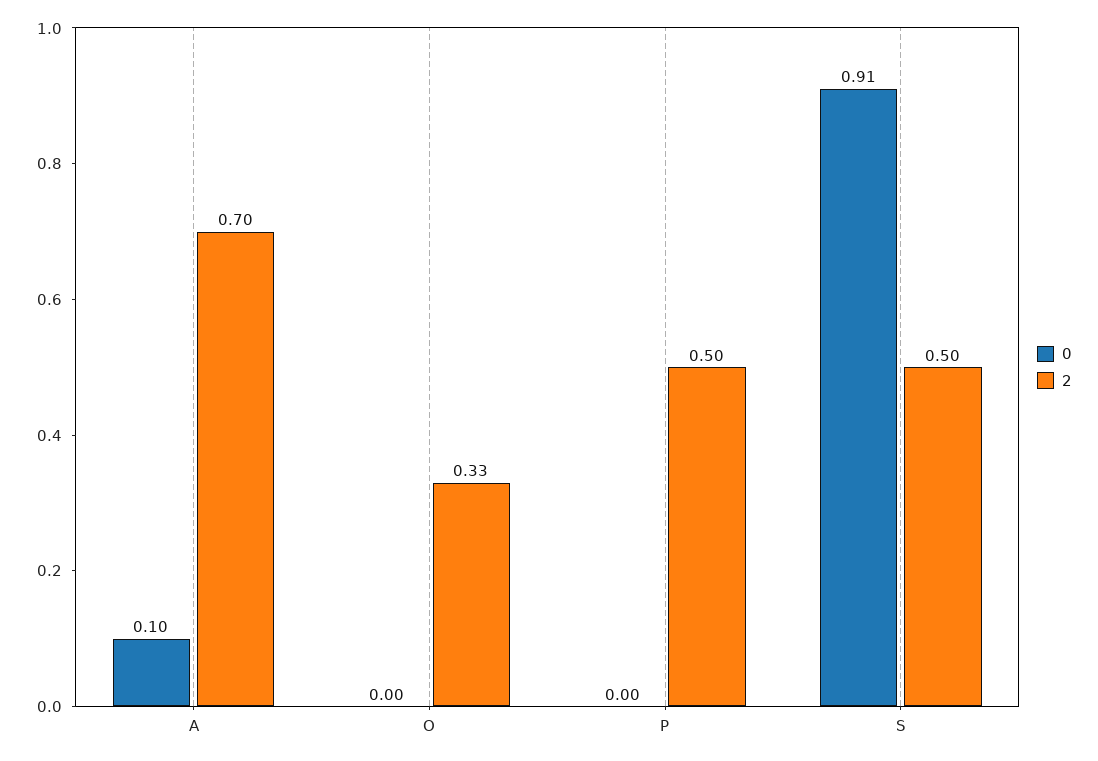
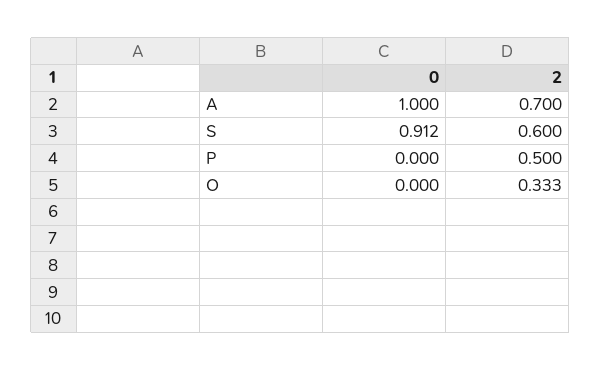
  {
    "0": {
-     "A": 0.1,
+     "A": 1,
      "O": 0,
      "P": 0,
      "S": 0.912
    },
    "2": {
      "A": 0.7,
      "O": 0.333,
      "P": 0.5,
-     "S": 0.5
+     "S": 0.6
    }
  }

